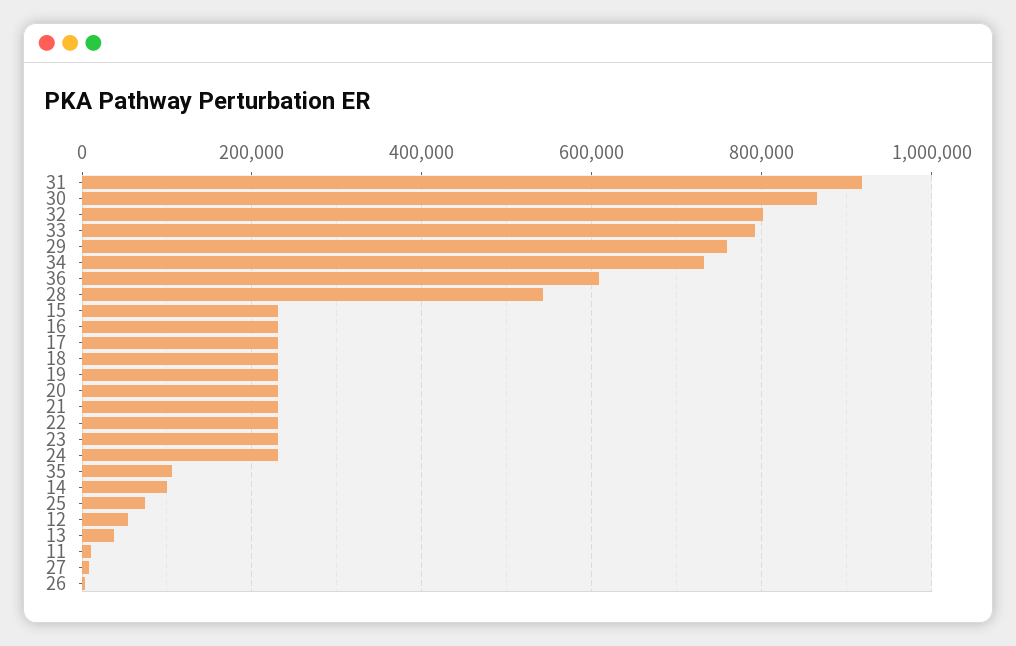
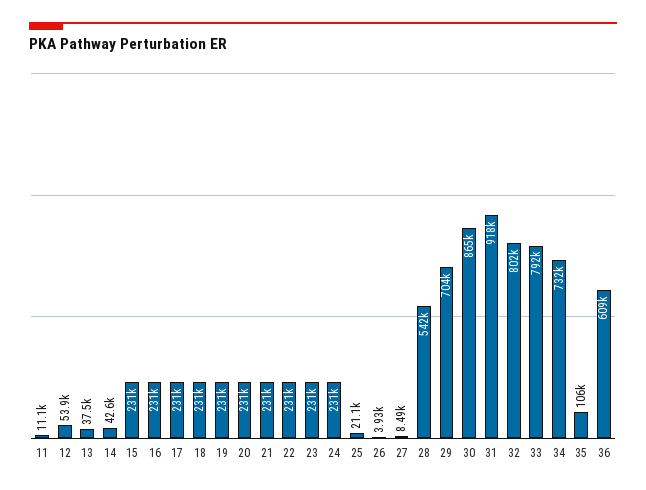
  {
    "31": 918000,
    "30": 865000,
    "32": 802000,
    "33": 792000,
-   "29": 760000,
+   "29": 704000,
    "34": 732000,
    "36": 609000,
    "28": 542000,
    "15": 231000,
    "16": 231000,
    "17": 231000,
    "18": 231000,
    "19": 231000,
    "20": 231000,
    "21": 231000,
    "22": 231000,
    "23": 231000,
    "24": 231000,
    "35": 106000,
-   "14": 100000,
+   "14": 42600,
-   "25": 80000,
+   "25": 21100,
    "12": 53900,
    "13": 37500,
    "11": 11100,
    "27": 8490,
    "26": 3930
  }

